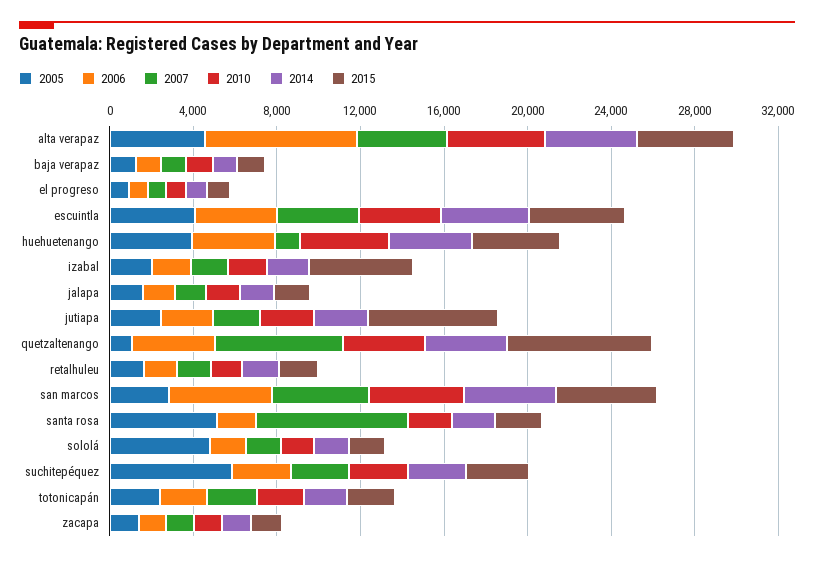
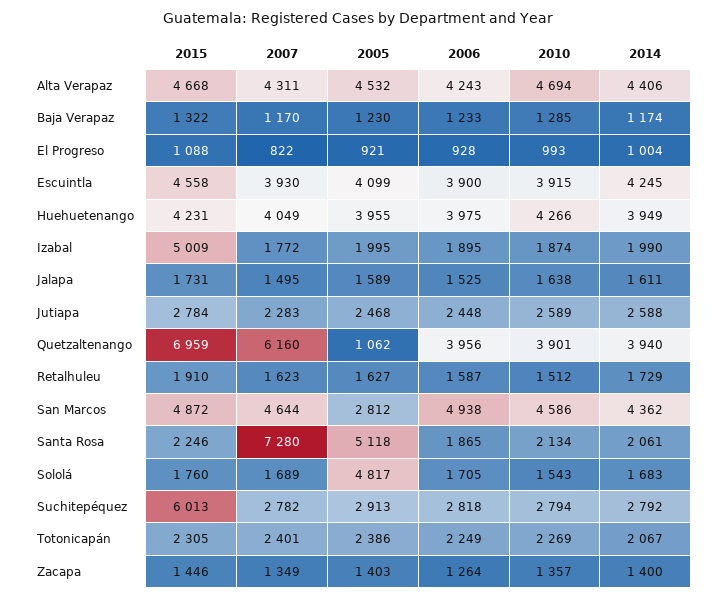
  {
    "2005": {
      "alta verapaz": 4532,
      "baja verapaz": 1230,
      "el progreso": 921,
      "escuintla": 4099,
      "huehuetenango": 3955,
      "izabal": 1995,
      "jalapa": 1589,
      "jutiapa": 2468,
      "quetzaltenango": 1062,
      "retalhuleu": 1627,
      "san marcos": 2812,
      "santa rosa": 5118,
      "sololá": 4817,
-     "suchitepéquez": 6000,
+     "suchitepéquez": 2913,
      "totonicapán": 2386,
      "zacapa": 1403
    },
    "2006": {
-     "alta verapaz": 7000,
+     "alta verapaz": 4243,
      "baja verapaz": 1233,
      "el progreso": 928,
      "escuintla": 3900,
      "huehuetenango": 3975,
      "izabal": 1895,
      "jalapa": 1525,
      "jutiapa": 2448,
      "quetzaltenango": 3956,
      "retalhuleu": 1587,
      "san marcos": 4938,
      "santa rosa": 1865,
      "sololá": 1705,
      "suchitepéquez": 2818,
      "totonicapán": 2249,
      "zacapa": 1264
    },
    "2007": {
      "alta verapaz": 4311,
      "baja verapaz": 1170,
      "el progreso": 822,
      "escuintla": 3930,
-     "huehuetenango": 1000,
+     "huehuetenango": 4049,
      "izabal": 1772,
      "jalapa": 1495,
      "jutiapa": 2283,
      "quetzaltenango": 6160,
      "retalhuleu": 1623,
      "san marcos": 4644,
      "santa rosa": 7280,
      "sololá": 1689,
      "suchitepéquez": 2782,
      "totonicapán": 2401,
      "zacapa": 1349
    },
    "2010": {
      "alta verapaz": 4694,
      "baja verapaz": 1285,
      "el progreso": 993,
      "escuintla": 3915,
      "huehuetenango": 4266,
      "izabal": 1874,
      "jalapa": 1638,
      "jutiapa": 2589,
      "quetzaltenango": 3901,
      "retalhuleu": 1512,
      "san marcos": 4586,
      "santa rosa": 2134,
      "sololá": 1543,
      "suchitepéquez": 2794,
      "totonicapán": 2269,
      "zacapa": 1357
    },
    "2014": {
      "alta verapaz": 4406,
      "baja verapaz": 1174,
      "el progreso": 1004,
      "escuintla": 4245,
      "huehuetenango": 3949,
      "izabal": 1990,
      "jalapa": 1611,
      "jutiapa": 2588,
      "quetzaltenango": 3940,
      "retalhuleu": 1729,
      "san marcos": 4362,
      "santa rosa": 2061,
      "sololá": 1683,
      "suchitepéquez": 2792,
      "totonicapán": 2067,
      "zacapa": 1400
    },
    "2015": {
      "alta verapaz": 4668,
      "baja verapaz": 1322,
      "el progreso": 1088,
      "escuintla": 4558,
      "huehuetenango": 4231,
      "izabal": 5009,
      "jalapa": 1731,
-     "jutiapa": 6000,
+     "jutiapa": 2784,
      "quetzaltenango": 6959,
      "retalhuleu": 1910,
      "san marcos": 4872,
      "santa rosa": 2246,
      "sololá": 1760,
-     "suchitepéquez": 3000,
+     "suchitepéquez": 6013,
      "totonicapán": 2305,
      "zacapa": 1446
    }
  }

